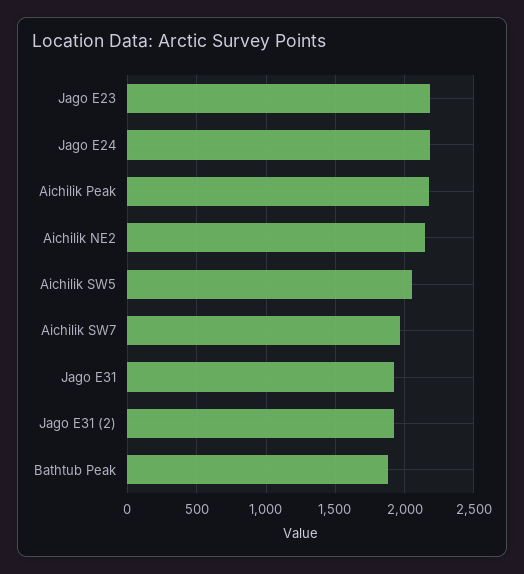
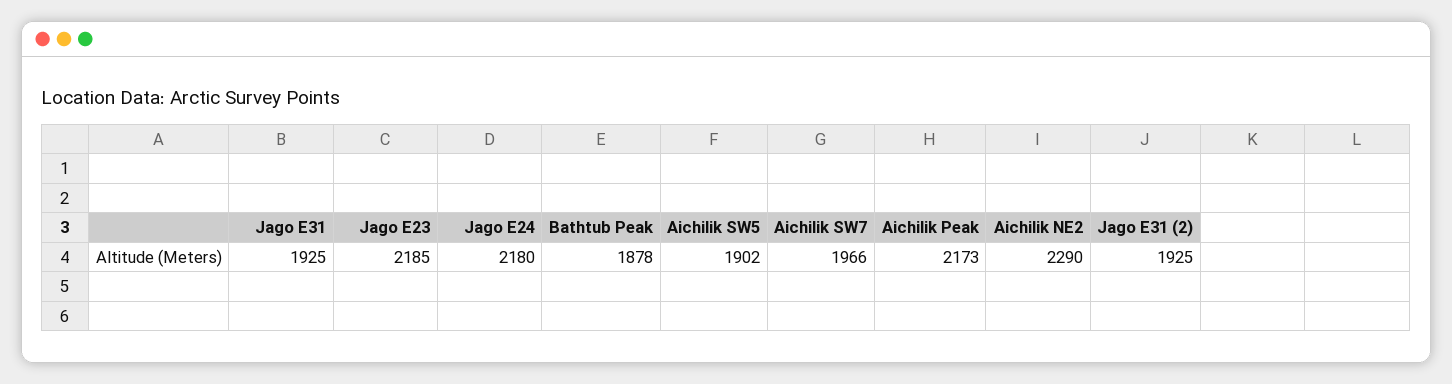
  {
    "Jago E23": 2185,
    "Jago E24": 2180,
    "Aichilik Peak": 2173,
-   "Aichilik NE2": 2150,
+   "Aichilik NE2": 2290,
-   "Aichilik SW5": 2050,
+   "Aichilik SW5": 1902,
    "Aichilik SW7": 1966,
    "Jago E31": 1925,
    "Jago E31 (2)": 1925,
    "Bathtub Peak": 1878
  }

